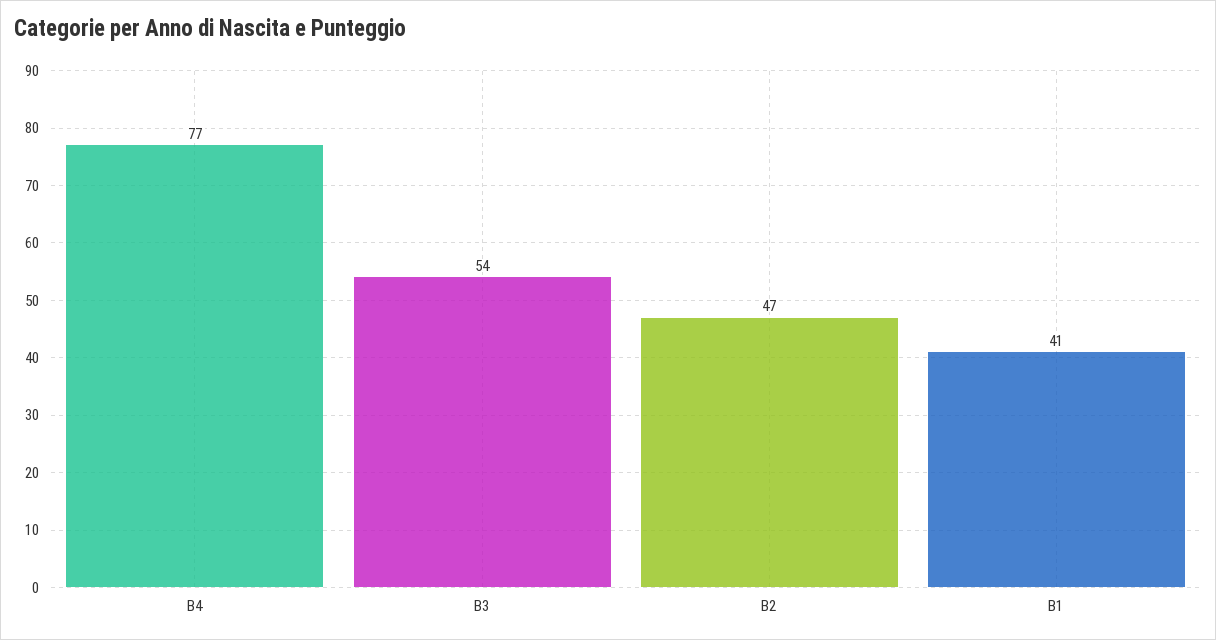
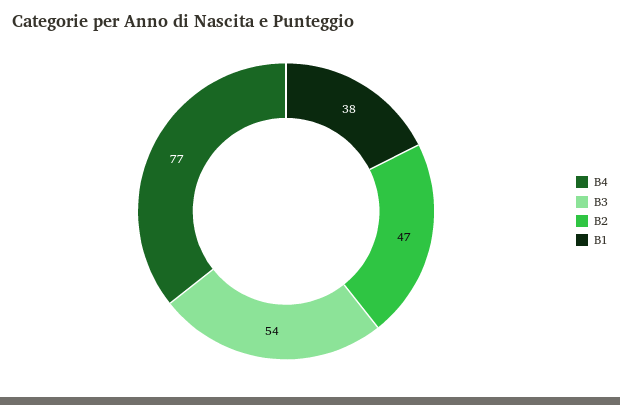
  {
    "B4": 77,
    "B3": 54,
    "B2": 47,
-   "B1": 41
+   "B1": 38
  }

